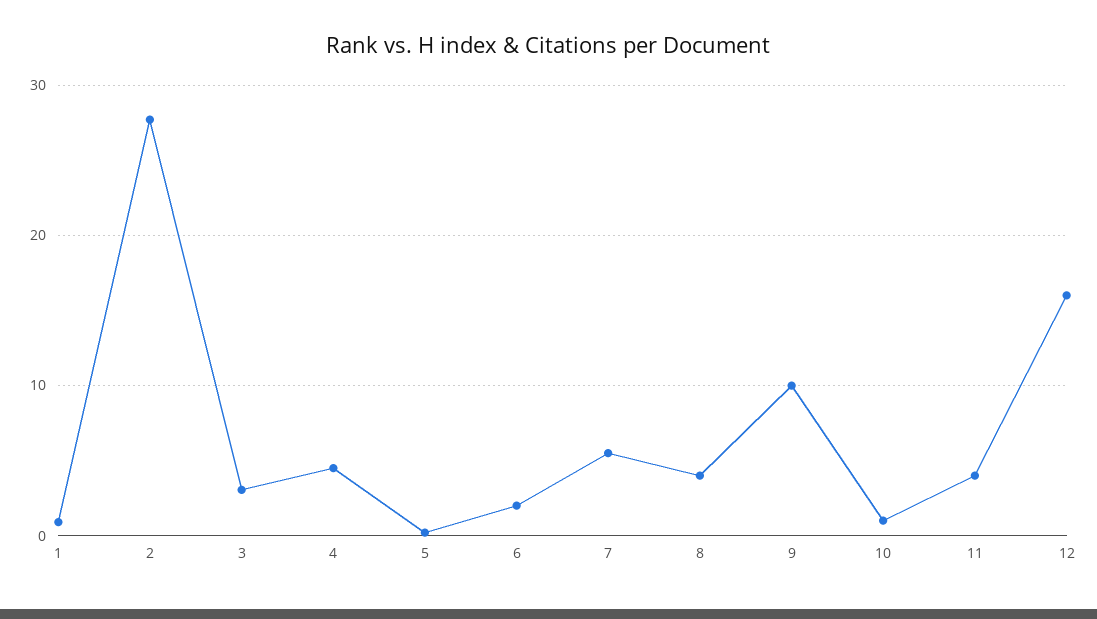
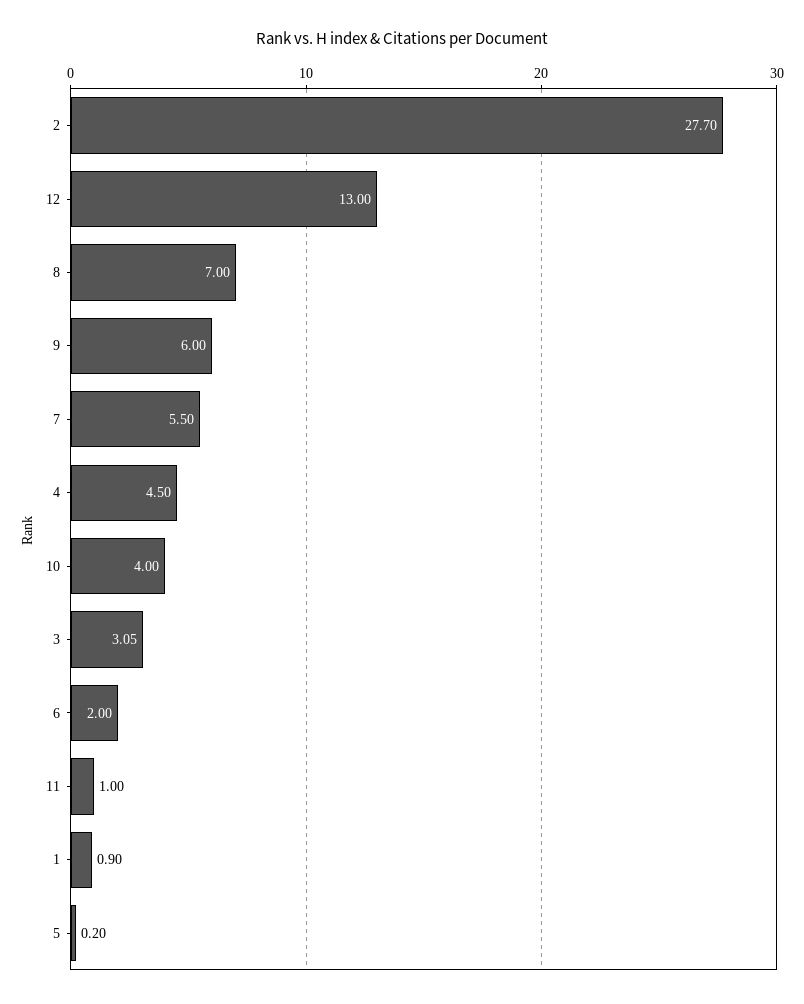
  {
    "1": 0.9,
    "2": 27.7,
    "3": 3.05,
    "4": 4.5,
    "5": 0.2,
    "6": 2,
    "7": 5.5,
-   "8": 4,
+   "8": 7,
-   "9": 10,
+   "9": 6,
-   "10": 1,
+   "10": 4,
-   "11": 4,
+   "11": 1,
-   "12": 16
+   "12": 13
  }

